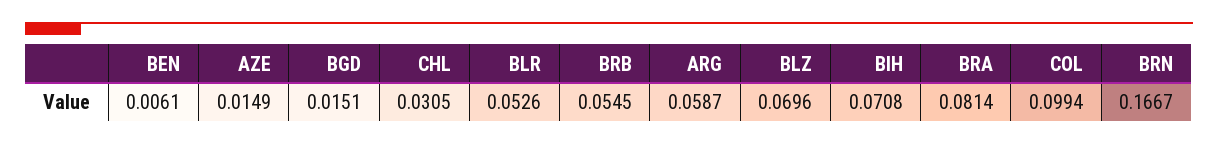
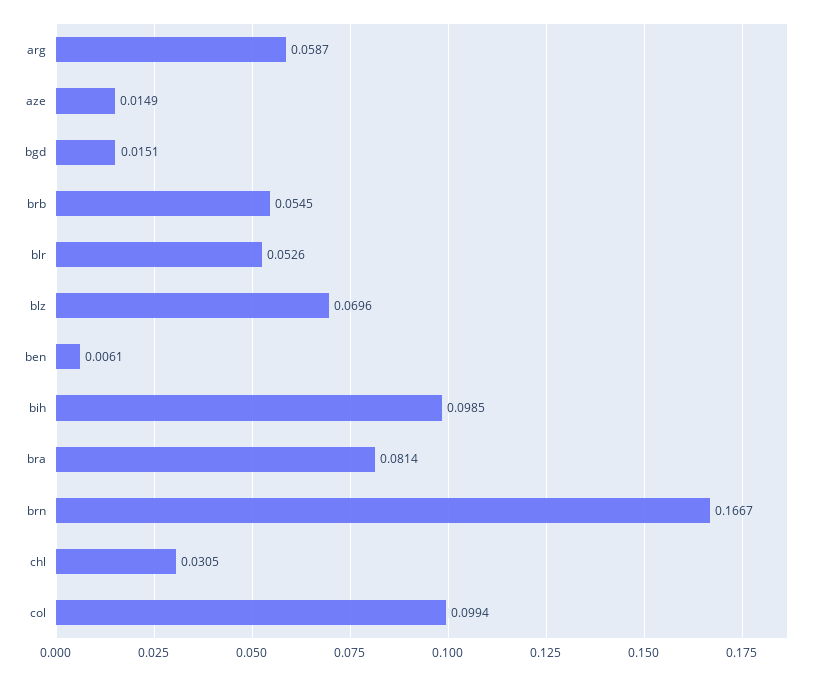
  {
    "BEN": 0.0061,
    "AZE": 0.0149,
    "BGD": 0.0151,
    "CHL": 0.0305,
    "BLR": 0.0526,
    "BRB": 0.0545,
    "ARG": 0.0587,
    "BLZ": 0.0696,
-   "BIH": 0.0708,
+   "BIH": 0.0985,
    "BRA": 0.0814,
    "COL": 0.0994,
    "BRN": 0.1667
  }

